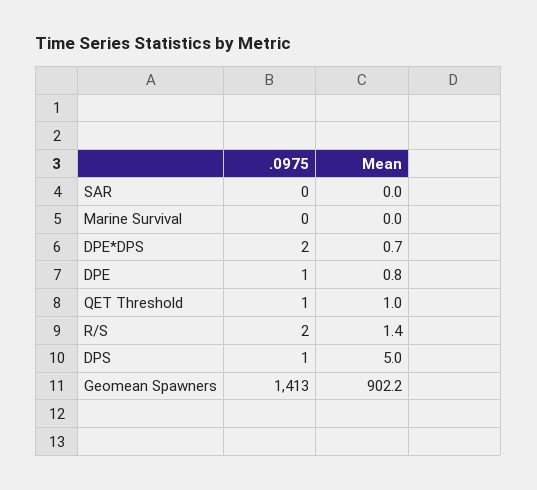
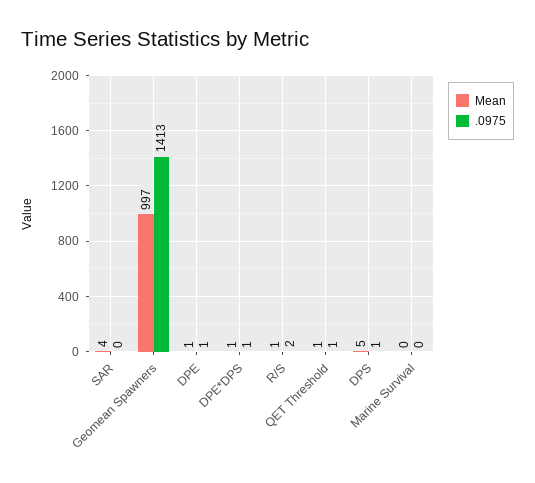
  {
    ".0975": {
      "SAR": 0,
      "Marine Survival": 0,
-     "DPE*DPS": 2,
+     "DPE*DPS": 1,
      "DPE": 1,
      "QET Threshold": 1,
      "R/S": 2,
      "DPS": 1,
      "Geomean Spawners": 1413
    },
    "Mean": {
-     "SAR": 0,
+     "SAR": 4,
      "Marine Survival": 0,
      "DPE*DPS": 0.7,
      "DPE": 0.8,
      "QET Threshold": 1,
      "R/S": 1.4,
      "DPS": 5,
-     "Geomean Spawners": 902.2
+     "Geomean Spawners": 997
    }
  }

